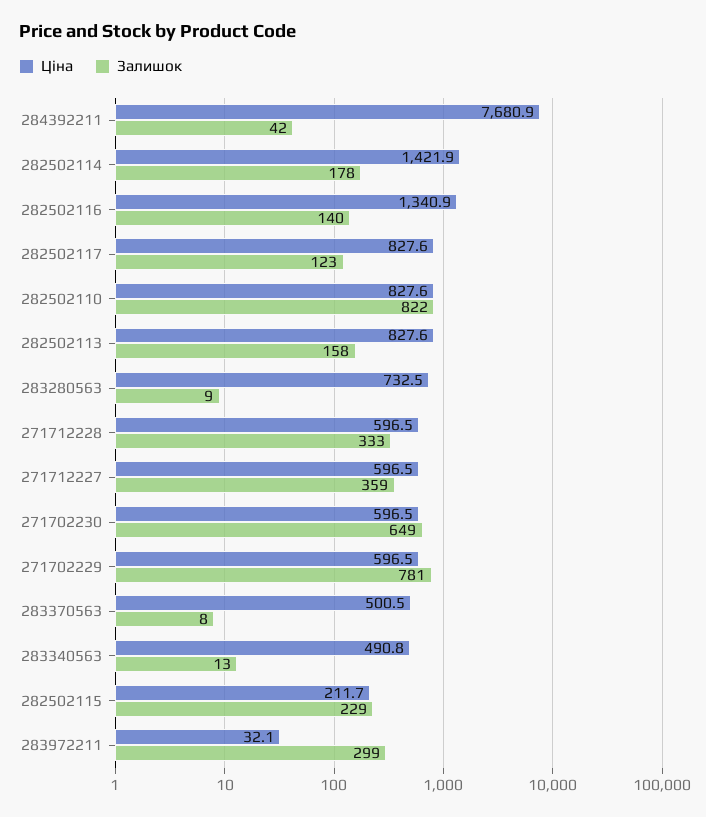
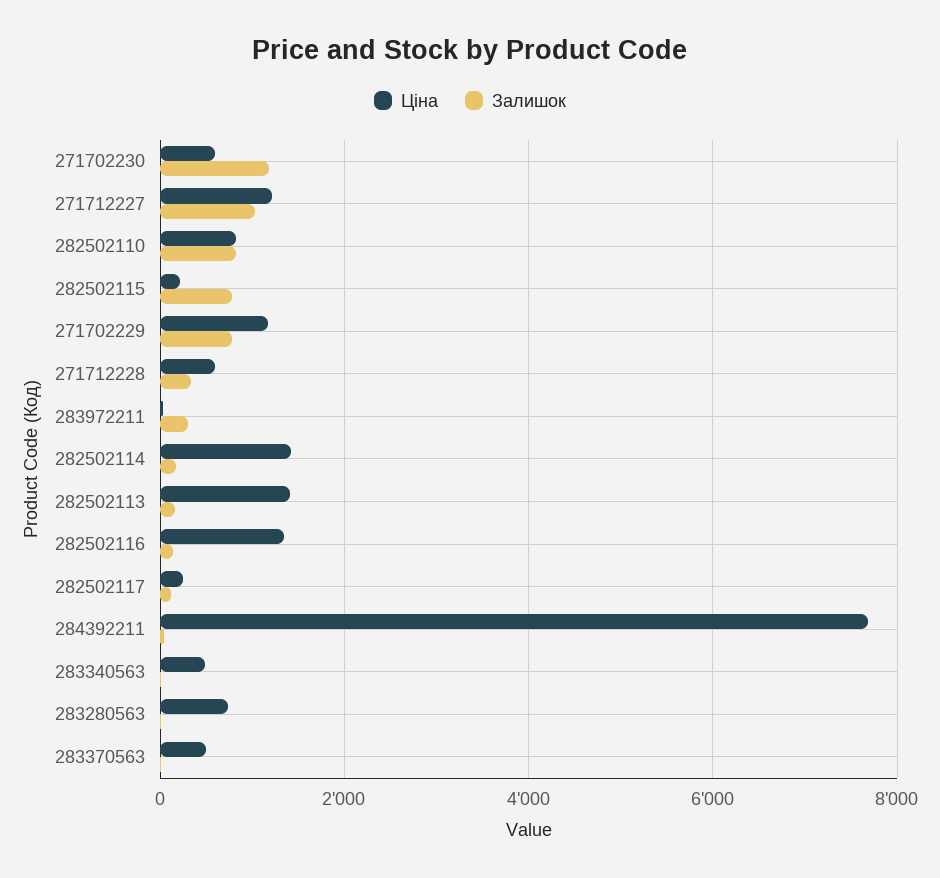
  {
    "Ціна": {
      "284392211": 7680.9,
      "282502114": 1421.9,
      "282502116": 1340.9,
-     "282502117": 827.6,
+     "282502117": 200,
      "282502110": 827.6,
-     "282502113": 827.6,
+     "282502113": 1400,
      "283280563": 732.5,
      "271712228": 596.5,
-     "271712227": 596.5,
+     "271712227": 1200,
      "271702230": 596.5,
-     "271702229": 596.5,
+     "271702229": 1200,
      "283370563": 500.5,
      "283340563": 490.8,
      "282502115": 211.7,
      "283972211": 32.1
    },
    "Залишок": {
      "284392211": 42,
      "282502114": 178,
      "282502116": 140,
      "282502117": 123,
      "282502110": 822,
      "282502113": 158,
      "283280563": 9,
      "271712228": 333,
-     "271712227": 359,
+     "271712227": 1000,
-     "271702230": 649,
+     "271702230": 1200,
      "271702229": 781,
      "283370563": 8,
      "283340563": 13,
-     "282502115": 229,
+     "282502115": 800,
      "283972211": 299
    }
  }

